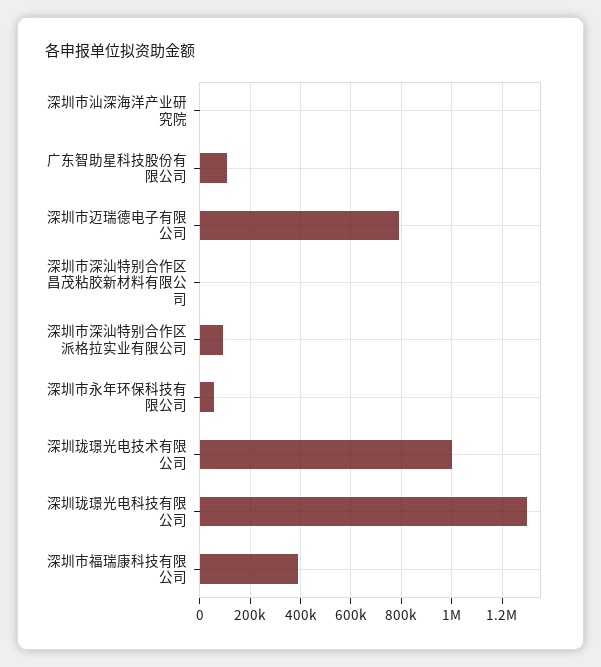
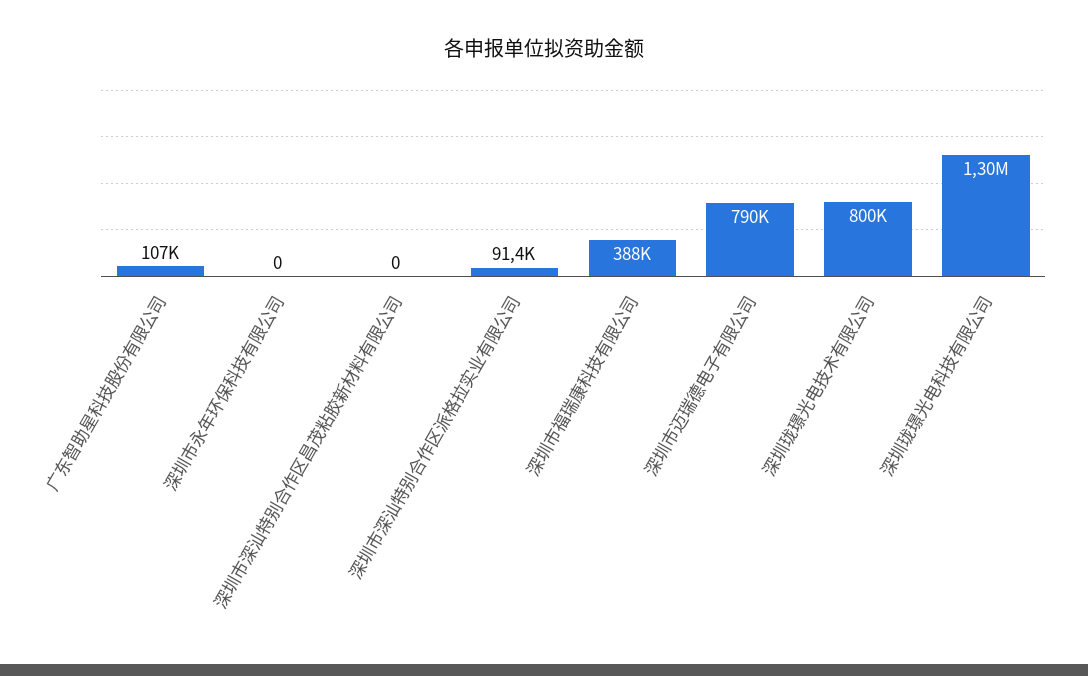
  {
-   "深圳市汕深海洋产业研究院": 0,
    "广东智助星科技股份有限公司": 107000,
    "深圳市迈瑞德电子有限公司": 790000,
    "深圳市深汕特别合作区昌茂粘胶新材料有限公司": 0,
    "深圳市深汕特别合作区派格拉实业有限公司": 91400,
-   "深圳市永年环保科技有限公司": 50000,
+   "深圳市永年环保科技有限公司": 0,
-   "深圳珑璟光电技术有限公司": 1000000,
+   "深圳珑璟光电技术有限公司": 800000,
    "深圳珑璟光电科技有限公司": 1300000,
    "深圳市福瑞康科技有限公司": 388000
  }

